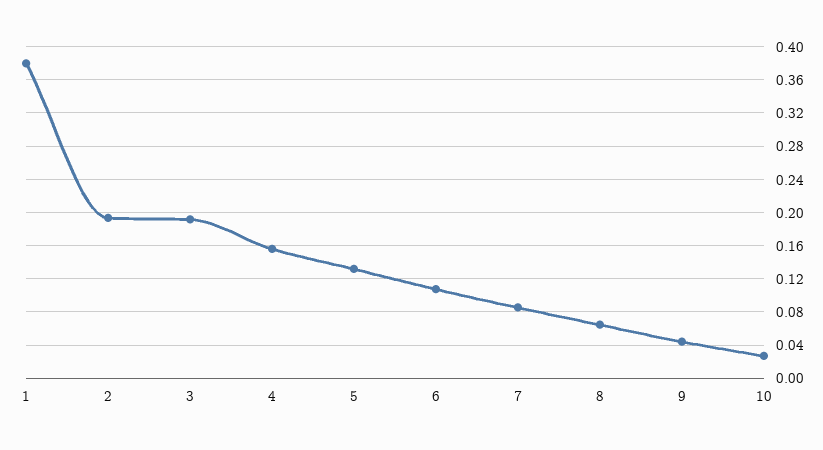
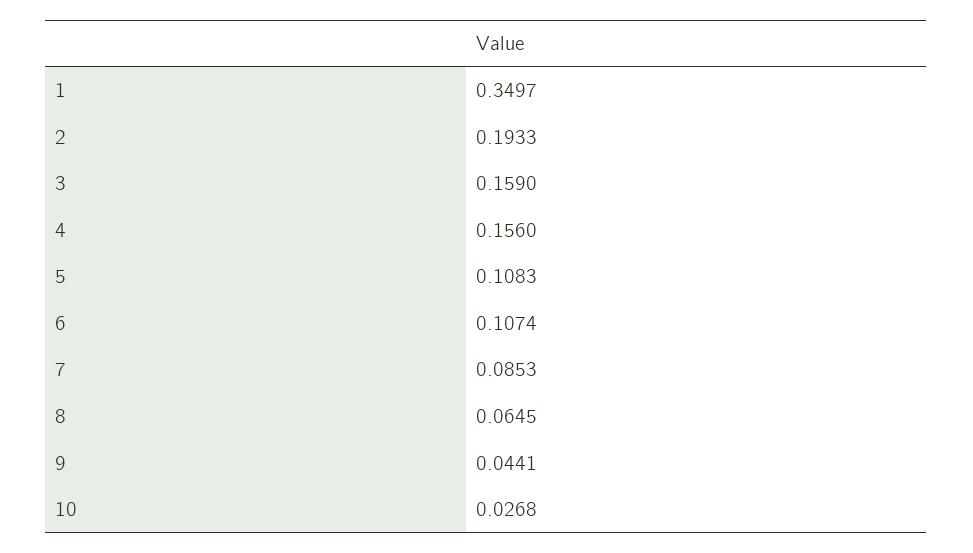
  {
-   "1": 0.38,
+   "1": 0.3497,
    "2": 0.1933,
-   "3": 0.19,
+   "3": 0.159,
    "4": 0.156,
-   "5": 0.13,
+   "5": 0.1083,
    "6": 0.1074,
    "7": 0.0853,
    "8": 0.0645,
    "9": 0.0441,
    "10": 0.0268
  }

